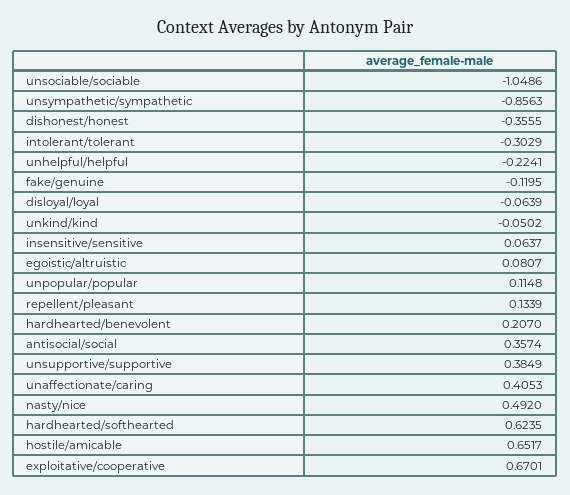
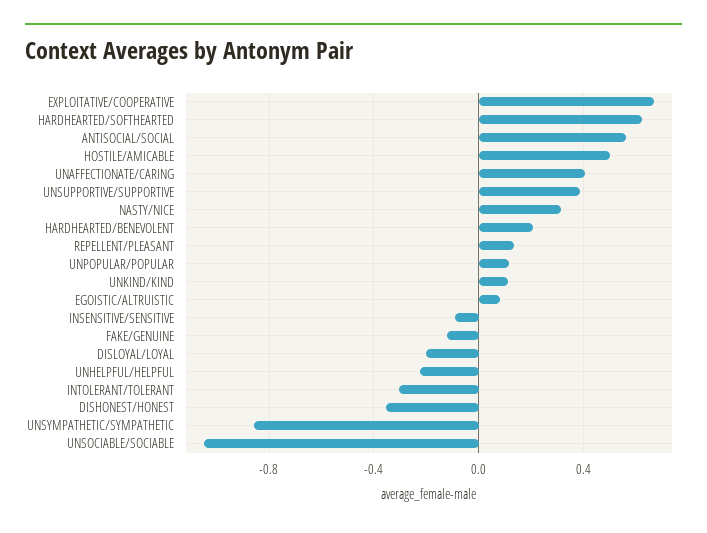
  {
    "unsociable/sociable": -1.0486,
    "unsympathetic/sympathetic": -0.8563,
    "dishonest/honest": -0.3555,
    "intolerant/tolerant": -0.3029,
    "unhelpful/helpful": -0.2241,
    "fake/genuine": -0.1195,
-   "disloyal/loyal": -0.0639,
+   "disloyal/loyal": -0.2,
-   "unkind/kind": -0.0502,
+   "unkind/kind": 0.1,
-   "insensitive/sensitive": 0.0637,
+   "insensitive/sensitive": -0.1,
    "egoistic/altruistic": 0.0807,
    "unpopular/popular": 0.1148,
    "repellent/pleasant": 0.1339,
    "hardhearted/benevolent": 0.207,
-   "antisocial/social": 0.3574,
+   "antisocial/social": 0.55,
    "unsupportive/supportive": 0.3849,
    "unaffectionate/caring": 0.4053,
-   "nasty/nice": 0.492,
+   "nasty/nice": 0.3,
    "hardhearted/softhearted": 0.6235,
-   "hostile/amicable": 0.6517,
+   "hostile/amicable": 0.5,
    "exploitative/cooperative": 0.6701
  }

